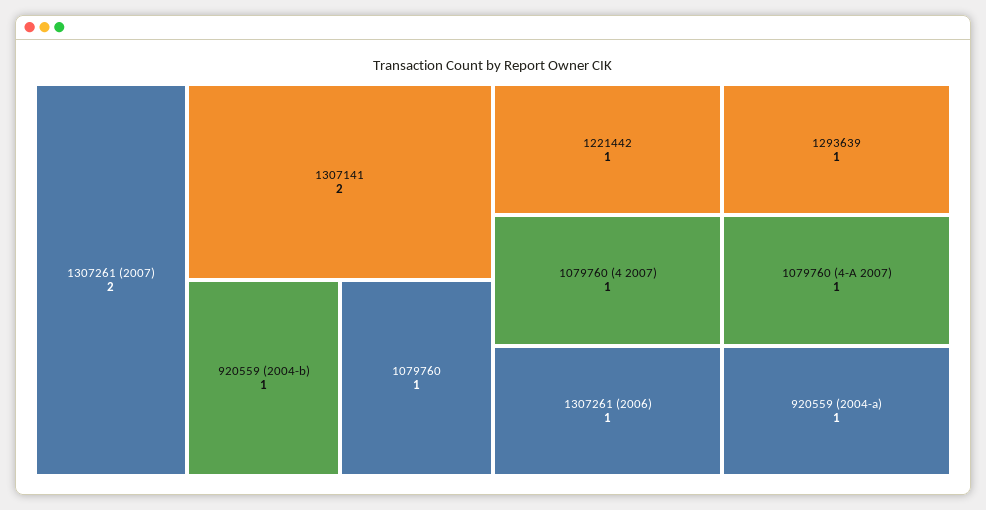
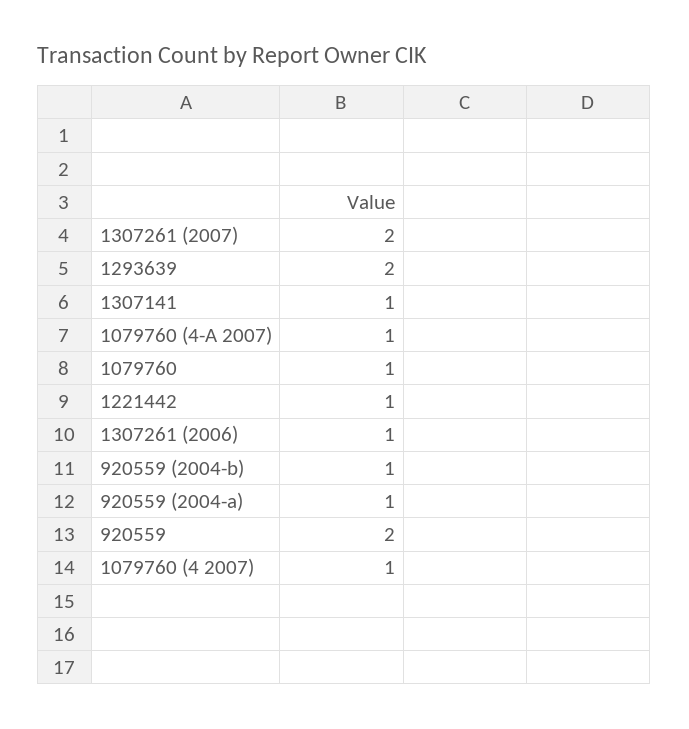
  {
    "1307261 (2007)": 2,
-   "1307141": 2,
+   "1307141": 1,
    "920559 (2004-b)": 1,
    "1079760": 1,
    "1221442": 1,
    "1079760 (4 2007)": 1,
    "1307261 (2006)": 1,
-   "1293639": 1,
+   "1293639": 2,
    "1079760 (4-A 2007)": 1,
-   "920559 (2004-a)": 1
+   "920559 (2004-a)": 1,
+   "920559": 2
  }

